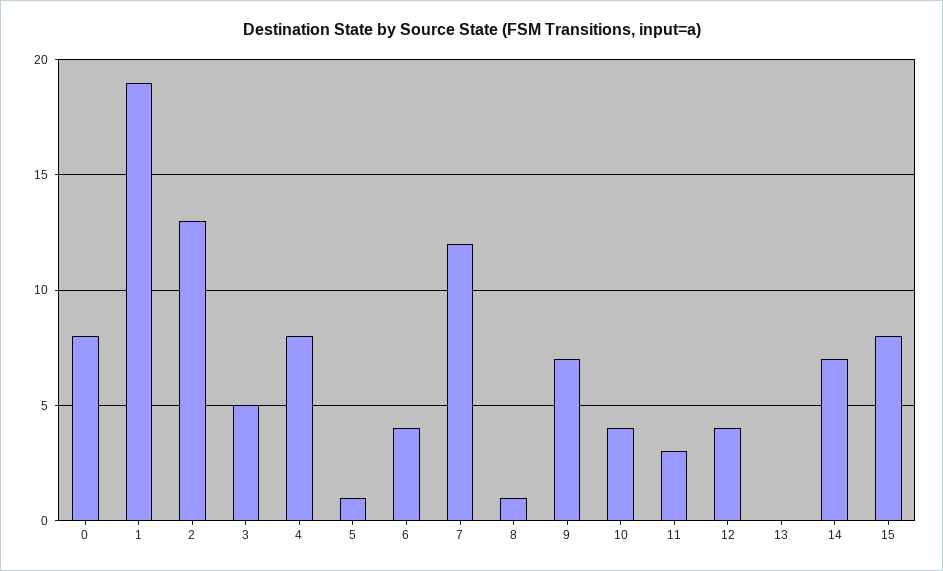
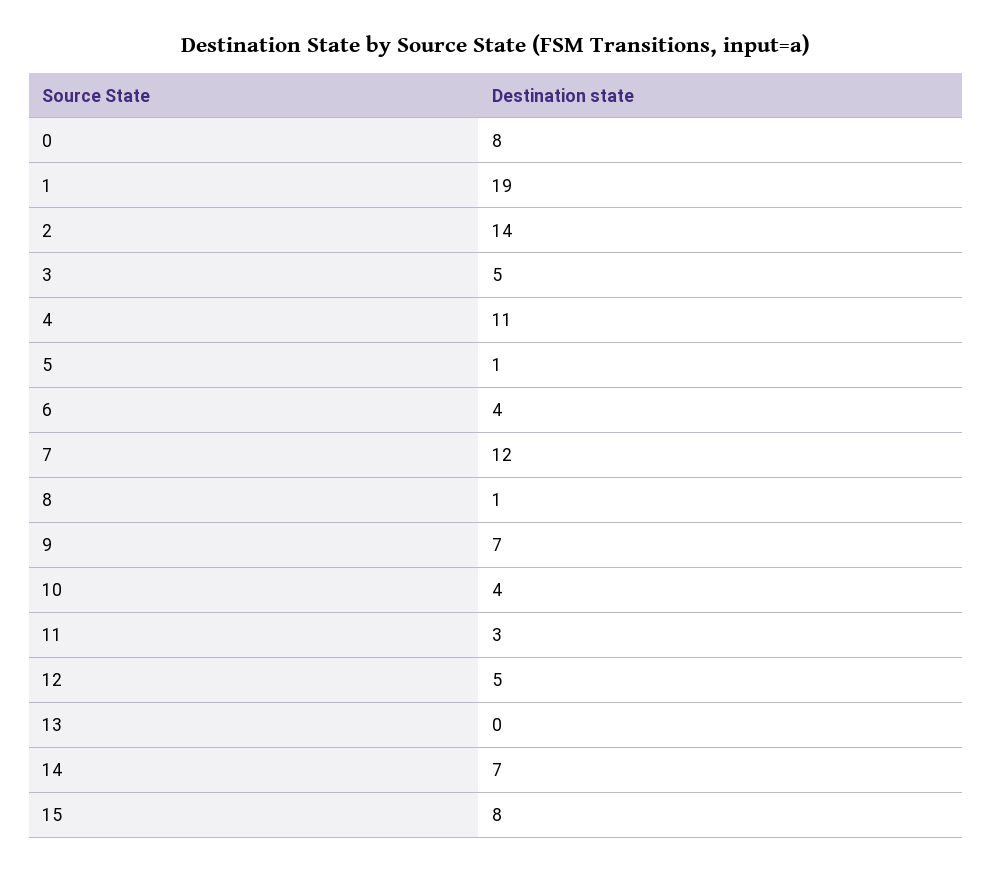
  {
    "0": 8,
    "1": 19,
-   "2": 13,
+   "2": 14,
    "3": 5,
-   "4": 8,
+   "4": 11,
    "5": 1,
    "6": 4,
    "7": 12,
    "8": 1,
    "9": 7,
    "10": 4,
    "11": 3,
-   "12": 4,
+   "12": 5,
    "13": 0,
    "14": 7,
    "15": 8
  }

